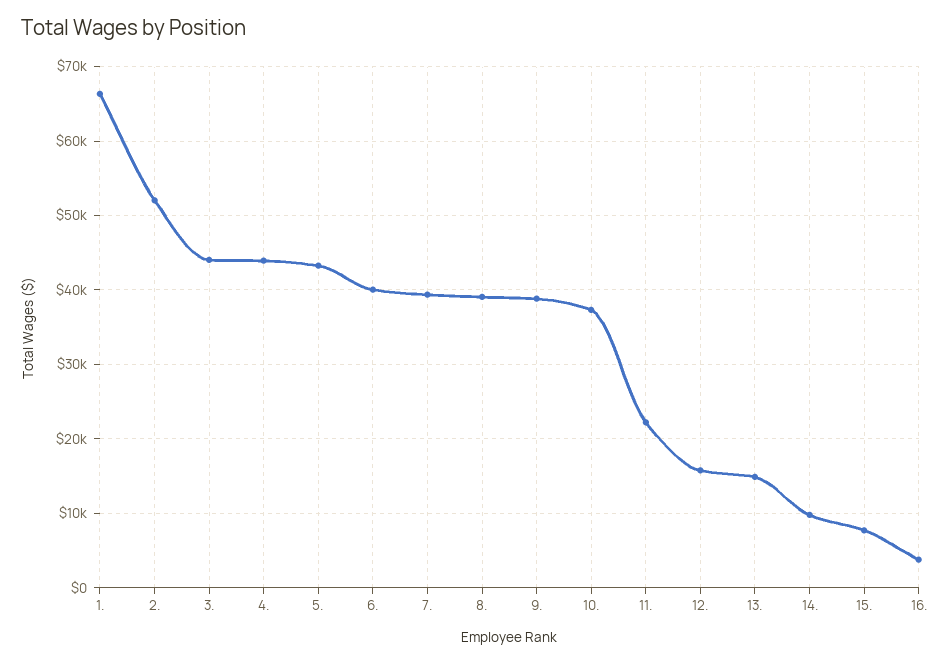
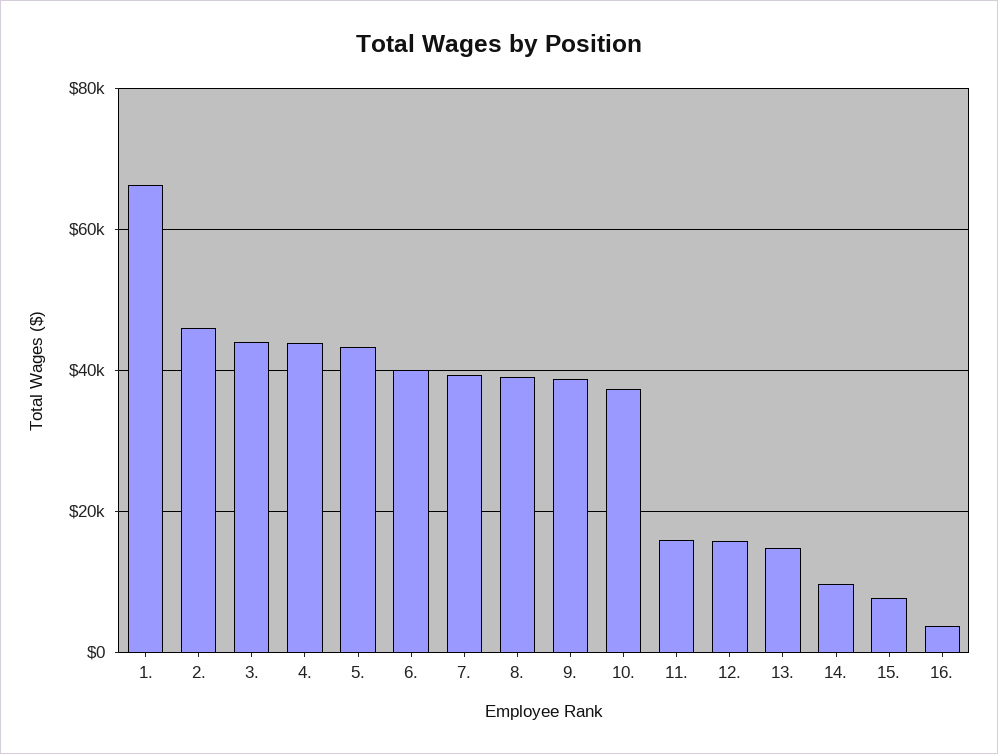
  {
    "1.": 66000,
-   "2.": 52000,
+   "2.": 46000,
    "3.": 44000,
    "4.": 44000,
    "5.": 43000,
    "6.": 40000,
    "7.": 39000,
    "8.": 39000,
    "9.": 39000,
    "10.": 37000,
-   "11.": 22000,
+   "11.": 16000,
    "12.": 16000,
    "13.": 15000,
    "14.": 10000,
    "15.": 8000,
    "16.": 4000
  }

